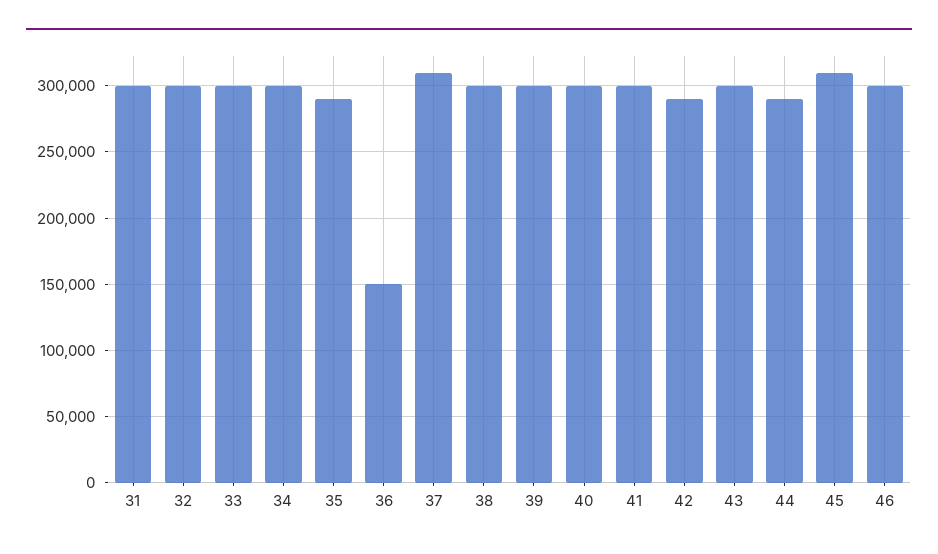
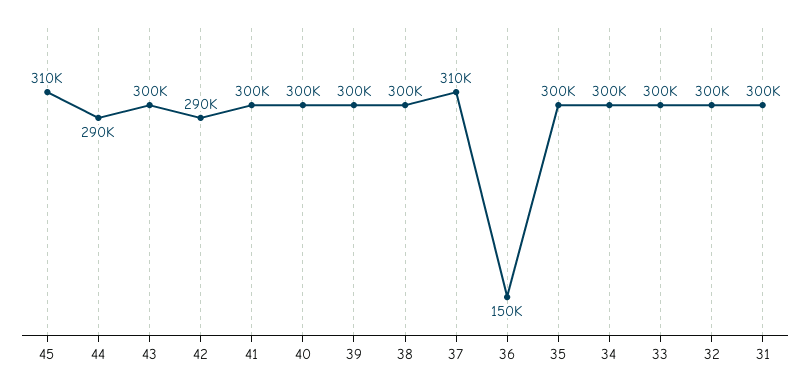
  {
    "31": 300000,
    "32": 300000,
    "33": 300000,
    "34": 300000,
-   "35": 290000,
+   "35": 300000,
    "36": 150000,
    "37": 310000,
    "38": 300000,
    "39": 300000,
    "40": 300000,
    "41": 300000,
    "42": 290000,
    "43": 300000,
    "44": 290000,
-   "45": 310000,
+   "45": 310000
-   "46": 300000
  }

